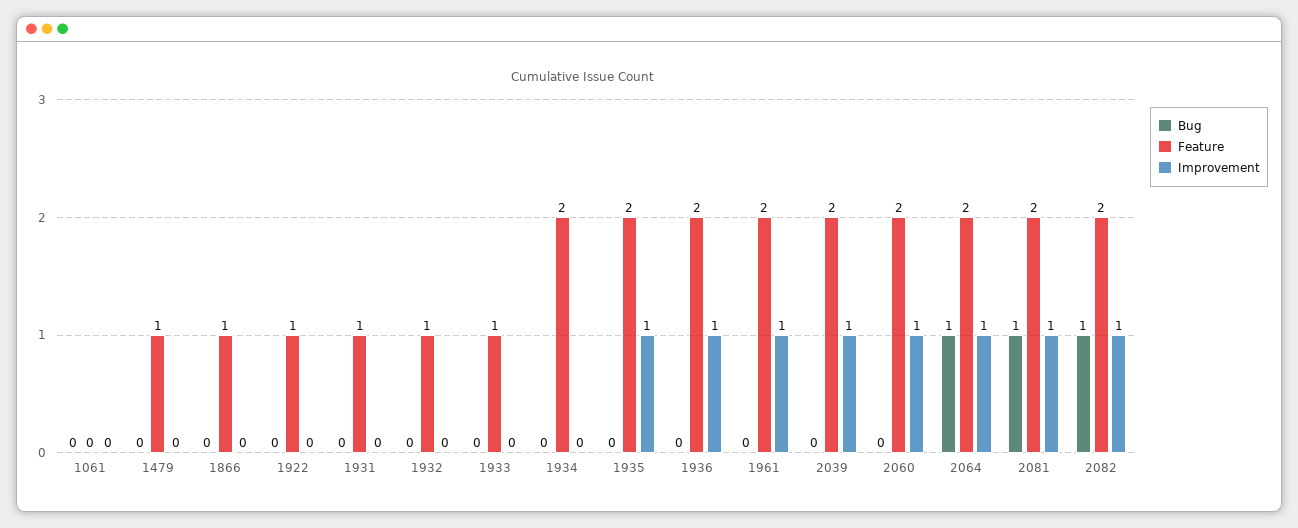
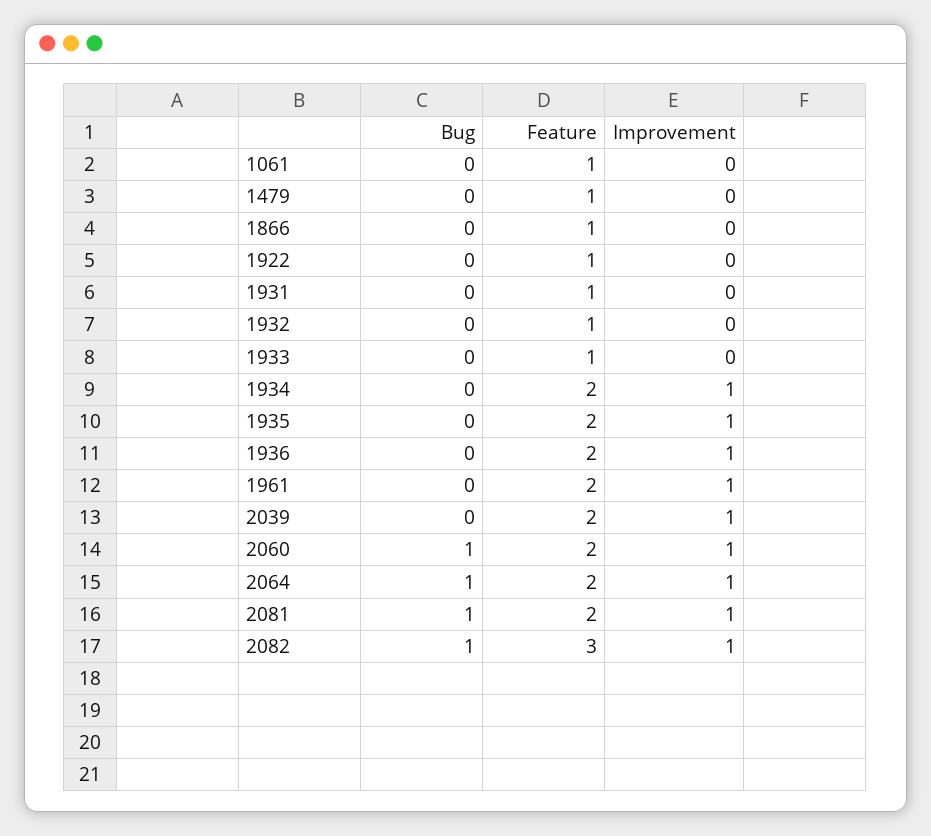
  {
    "Bug": {
      "1061": 0,
      "1479": 0,
      "1866": 0,
      "1922": 0,
      "1931": 0,
      "1932": 0,
      "1933": 0,
      "1934": 0,
      "1935": 0,
      "1936": 0,
      "1961": 0,
      "2039": 0,
-     "2060": 0,
+     "2060": 1,
      "2064": 1,
      "2081": 1,
      "2082": 1
    },
    "Feature": {
-     "1061": 0,
+     "1061": 1,
      "1479": 1,
      "1866": 1,
      "1922": 1,
      "1931": 1,
      "1932": 1,
      "1933": 1,
      "1934": 2,
      "1935": 2,
      "1936": 2,
      "1961": 2,
      "2039": 2,
      "2060": 2,
      "2064": 2,
      "2081": 2,
-     "2082": 2
+     "2082": 3
    },
    "Improvement": {
      "1061": 0,
      "1479": 0,
      "1866": 0,
      "1922": 0,
      "1931": 0,
      "1932": 0,
      "1933": 0,
-     "1934": 0,
+     "1934": 1,
      "1935": 1,
      "1936": 1,
      "1961": 1,
      "2039": 1,
      "2060": 1,
      "2064": 1,
      "2081": 1,
      "2082": 1
    }
  }

